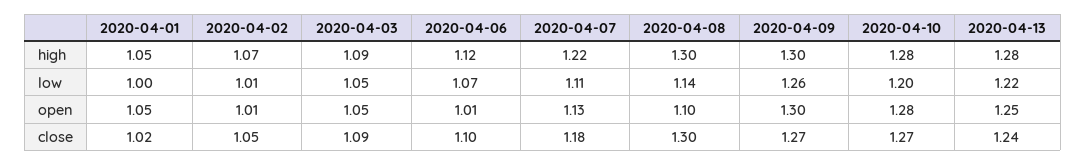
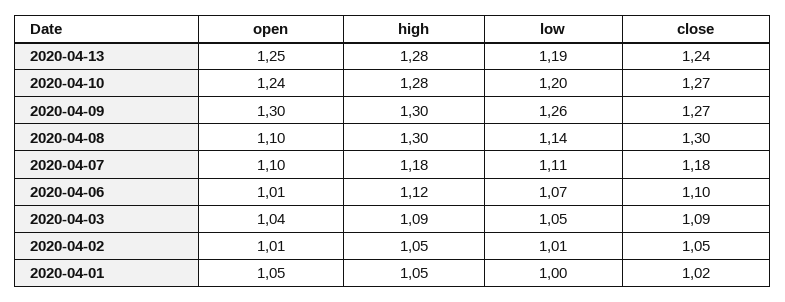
  {
    "2020-04-01": {
      "high": 1.05,
      "low": 1,
      "open": 1.05,
      "close": 1.02
    },
    "2020-04-02": {
-     "high": 1.07,
+     "high": 1.05,
      "low": 1.01,
      "open": 1.01,
      "close": 1.05
    },
    "2020-04-03": {
      "high": 1.09,
      "low": 1.05,
-     "open": 1.05,
+     "open": 1.04,
      "close": 1.09
    },
    "2020-04-06": {
      "high": 1.12,
      "low": 1.07,
      "open": 1.01,
      "close": 1.1
    },
    "2020-04-07": {
-     "high": 1.22,
+     "high": 1.18,
      "low": 1.11,
-     "open": 1.13,
+     "open": 1.1,
      "close": 1.18
    },
    "2020-04-08": {
      "high": 1.3,
      "low": 1.14,
      "open": 1.1,
      "close": 1.3
    },
    "2020-04-09": {
      "high": 1.3,
      "low": 1.26,
      "open": 1.3,
      "close": 1.27
    },
    "2020-04-10": {
      "high": 1.28,
      "low": 1.2,
-     "open": 1.28,
+     "open": 1.24,
      "close": 1.27
    },
    "2020-04-13": {
      "high": 1.28,
-     "low": 1.22,
+     "low": 1.19,
      "open": 1.25,
      "close": 1.24
    }
  }

